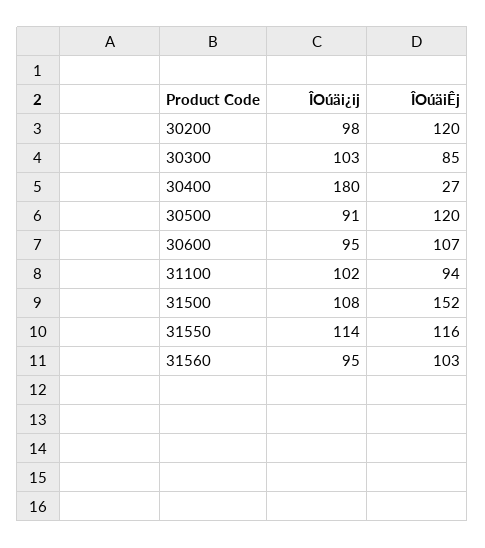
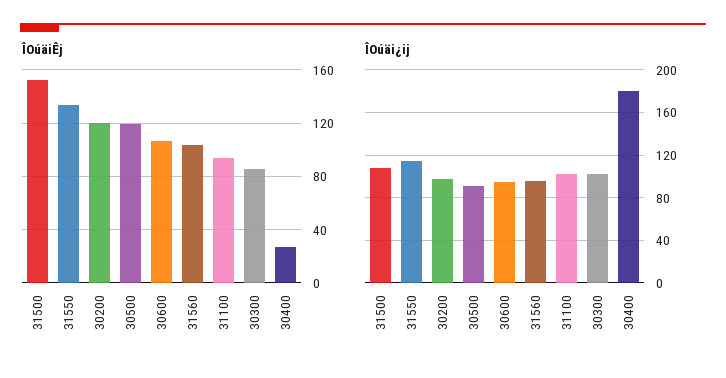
  {
    "ÎOúäi¿ij": {
      "30200": 98,
      "30300": 103,
      "30400": 180,
      "30500": 91,
      "30600": 95,
      "31100": 102,
      "31500": 108,
      "31550": 114,
      "31560": 95
    },
    "ÎOúäiÊj": {
      "30200": 120,
      "30300": 85,
      "30400": 27,
      "30500": 120,
      "30600": 107,
      "31100": 94,
      "31500": 152,
-     "31550": 116,
+     "31550": 135,
      "31560": 103
    }
  }

